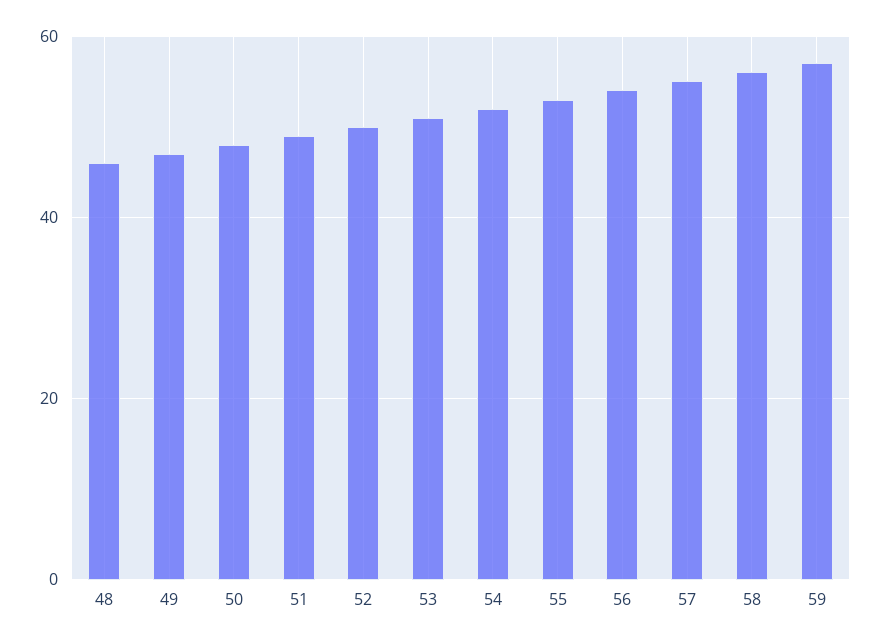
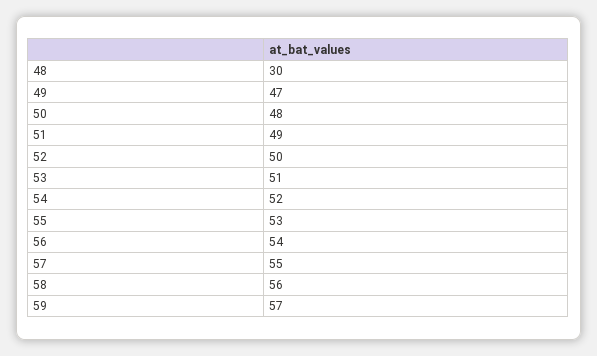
  {
-   "48": 45,
+   "48": 30,
    "49": 47,
    "50": 48,
    "51": 49,
    "52": 50,
    "53": 51,
    "54": 52,
    "55": 53,
    "56": 54,
    "57": 55,
    "58": 56,
    "59": 57
  }

